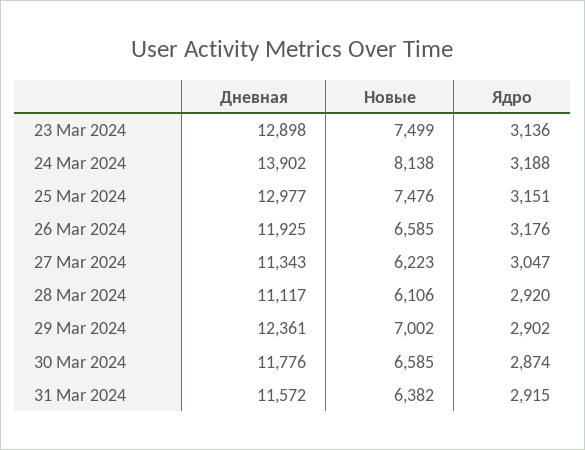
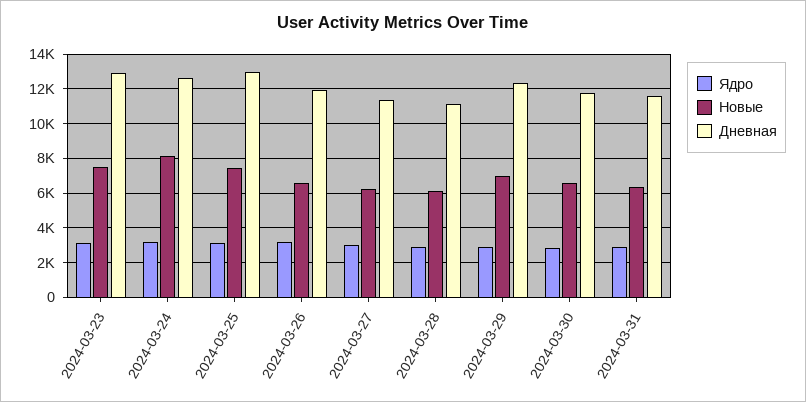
  {
    "Дневная": {
      "23 Mar 2024": 12898,
-     "24 Mar 2024": 13902,
+     "24 Mar 2024": 12500,
      "25 Mar 2024": 12977,
      "26 Mar 2024": 11925,
      "27 Mar 2024": 11343,
      "28 Mar 2024": 11117,
      "29 Mar 2024": 12361,
      "30 Mar 2024": 11776,
      "31 Mar 2024": 11572
    },
    "Новые": {
      "23 Mar 2024": 7499,
      "24 Mar 2024": 8138,
      "25 Mar 2024": 7476,
      "26 Mar 2024": 6585,
      "27 Mar 2024": 6223,
      "28 Mar 2024": 6106,
      "29 Mar 2024": 7002,
      "30 Mar 2024": 6585,
      "31 Mar 2024": 6382
    },
    "Ядро": {
      "23 Mar 2024": 3136,
      "24 Mar 2024": 3188,
      "25 Mar 2024": 3151,
      "26 Mar 2024": 3176,
      "27 Mar 2024": 3047,
      "28 Mar 2024": 2920,
      "29 Mar 2024": 2902,
      "30 Mar 2024": 2874,
      "31 Mar 2024": 2915
    }
  }

